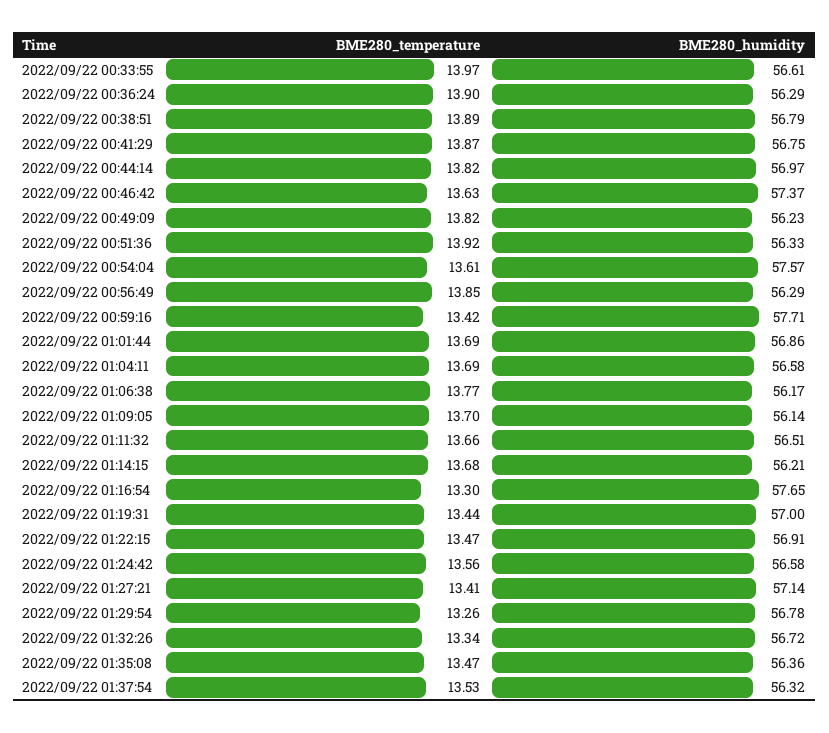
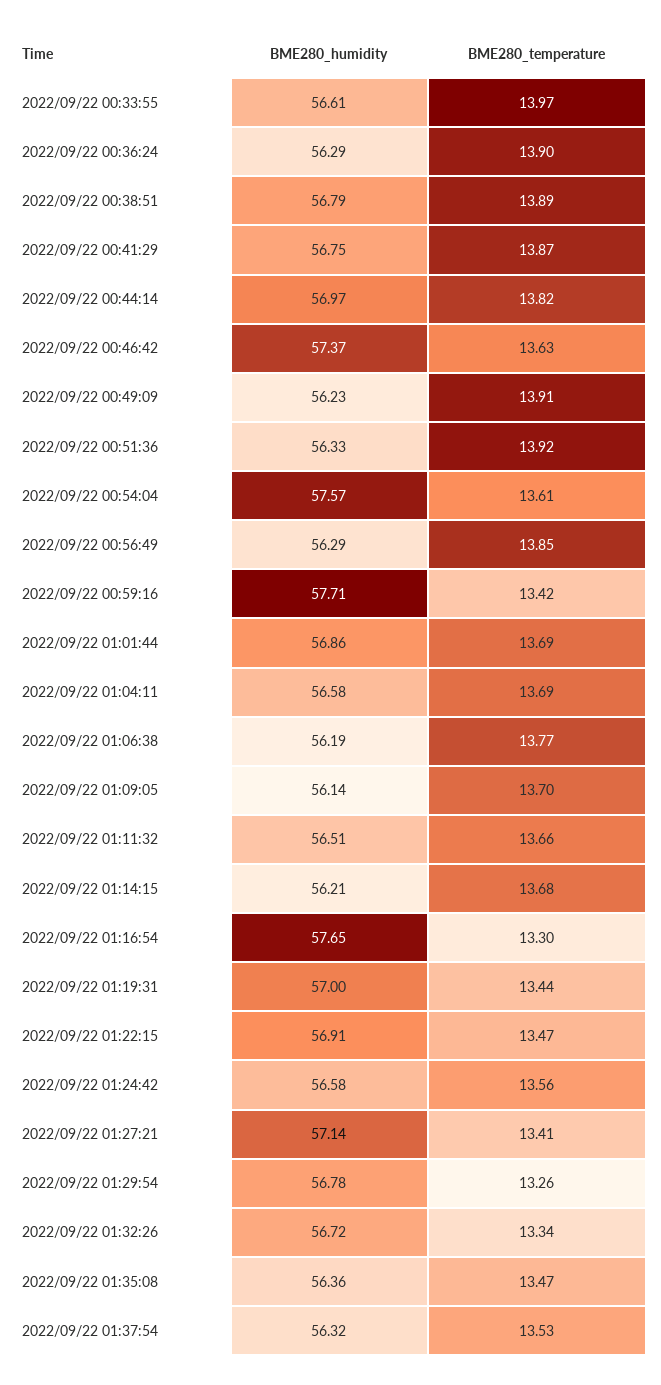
  {
    "BME280_temperature": {
      "2022/09/22 00:33:55": 13.97,
      "2022/09/22 00:36:24": 13.9,
      "2022/09/22 00:38:51": 13.89,
      "2022/09/22 00:41:29": 13.87,
      "2022/09/22 00:44:14": 13.82,
      "2022/09/22 00:46:42": 13.63,
-     "2022/09/22 00:49:09": 13.82,
+     "2022/09/22 00:49:09": 13.91,
      "2022/09/22 00:51:36": 13.92,
      "2022/09/22 00:54:04": 13.61,
      "2022/09/22 00:56:49": 13.85,
      "2022/09/22 00:59:16": 13.42,
      "2022/09/22 01:01:44": 13.69,
      "2022/09/22 01:04:11": 13.69,
      "2022/09/22 01:06:38": 13.77,
      "2022/09/22 01:09:05": 13.7,
      "2022/09/22 01:11:32": 13.66,
      "2022/09/22 01:14:15": 13.68,
      "2022/09/22 01:16:54": 13.3,
      "2022/09/22 01:19:31": 13.44,
      "2022/09/22 01:22:15": 13.47,
      "2022/09/22 01:24:42": 13.56,
      "2022/09/22 01:27:21": 13.41,
      "2022/09/22 01:29:54": 13.26,
      "2022/09/22 01:32:26": 13.34,
      "2022/09/22 01:35:08": 13.47,
      "2022/09/22 01:37:54": 13.53
    },
    "BME280_humidity": {
      "2022/09/22 00:33:55": 56.61,
      "2022/09/22 00:36:24": 56.29,
      "2022/09/22 00:38:51": 56.79,
      "2022/09/22 00:41:29": 56.75,
      "2022/09/22 00:44:14": 56.97,
      "2022/09/22 00:46:42": 57.37,
      "2022/09/22 00:49:09": 56.23,
      "2022/09/22 00:51:36": 56.33,
      "2022/09/22 00:54:04": 57.57,
      "2022/09/22 00:56:49": 56.29,
      "2022/09/22 00:59:16": 57.71,
      "2022/09/22 01:01:44": 56.86,
      "2022/09/22 01:04:11": 56.58,
-     "2022/09/22 01:06:38": 56.17,
+     "2022/09/22 01:06:38": 56.19,
      "2022/09/22 01:09:05": 56.14,
      "2022/09/22 01:11:32": 56.51,
      "2022/09/22 01:14:15": 56.21,
      "2022/09/22 01:16:54": 57.65,
      "2022/09/22 01:19:31": 57,
      "2022/09/22 01:22:15": 56.91,
      "2022/09/22 01:24:42": 56.58,
      "2022/09/22 01:27:21": 57.14,
      "2022/09/22 01:29:54": 56.78,
      "2022/09/22 01:32:26": 56.72,
      "2022/09/22 01:35:08": 56.36,
      "2022/09/22 01:37:54": 56.32
    }
  }

